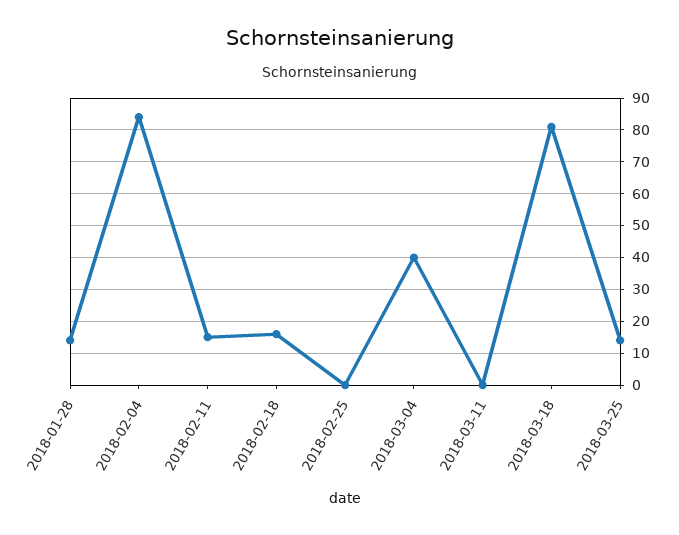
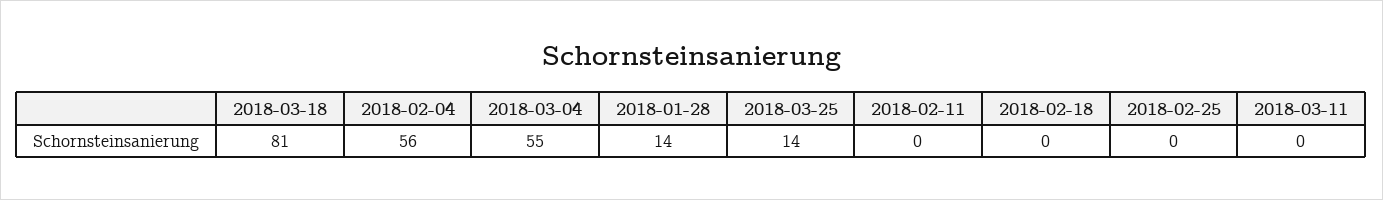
  {
    "2018-01-28": 14,
-   "2018-02-04": 85,
+   "2018-02-04": 56,
-   "2018-02-11": 15,
+   "2018-02-11": 0,
-   "2018-02-18": 15,
+   "2018-02-18": 0,
    "2018-02-25": 0,
-   "2018-03-04": 40,
+   "2018-03-04": 55,
    "2018-03-11": 0,
    "2018-03-18": 81,
    "2018-03-25": 14
  }

